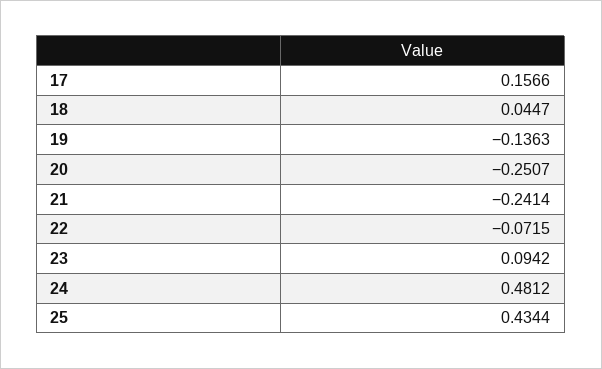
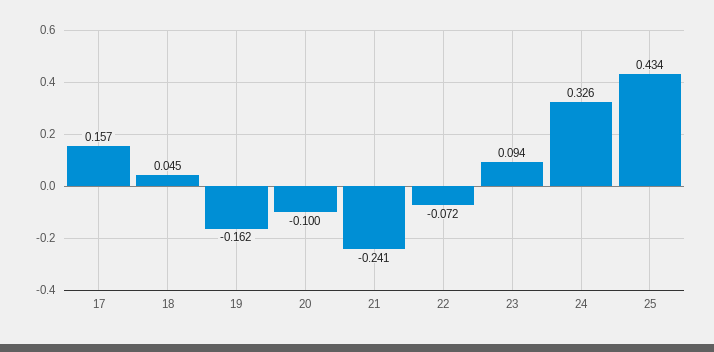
  {
    "17": 0.1566,
    "18": 0.0447,
-   "19": -0.1363,
+   "19": -0.162,
-   "20": -0.2507,
+   "20": -0.1,
    "21": -0.2414,
    "22": -0.0715,
    "23": 0.0942,
-   "24": 0.4812,
+   "24": 0.326,
    "25": 0.4344
  }

